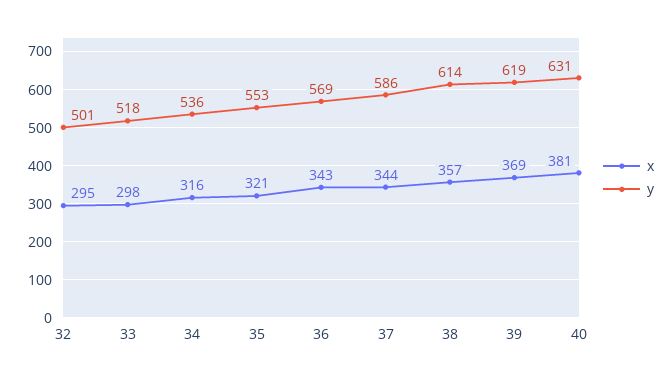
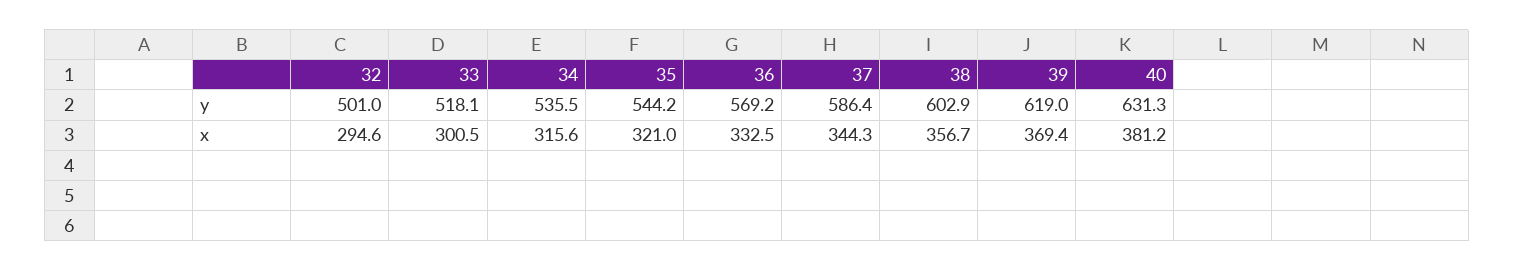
  {
    "x": {
      "32": 294.6,
-     "33": 298,
+     "33": 300.5,
      "34": 315.6,
      "35": 321,
-     "36": 343,
+     "36": 332.5,
      "37": 344.3,
      "38": 356.7,
      "39": 369.4,
      "40": 381.2
    },
    "y": {
      "32": 501,
      "33": 518.1,
      "34": 535.5,
-     "35": 553,
+     "35": 544.2,
      "36": 569.2,
      "37": 586.4,
-     "38": 614,
+     "38": 602.9,
      "39": 619,
      "40": 631.3
    }
  }

